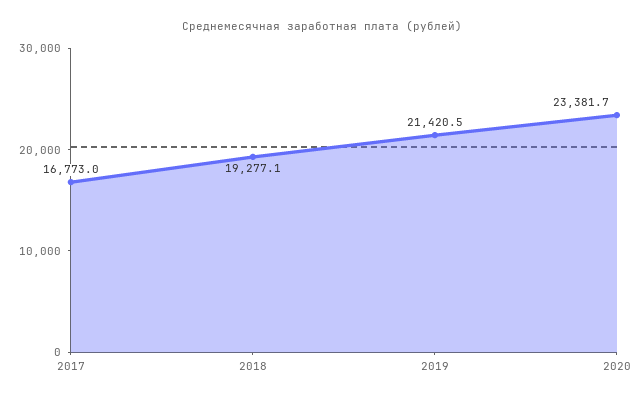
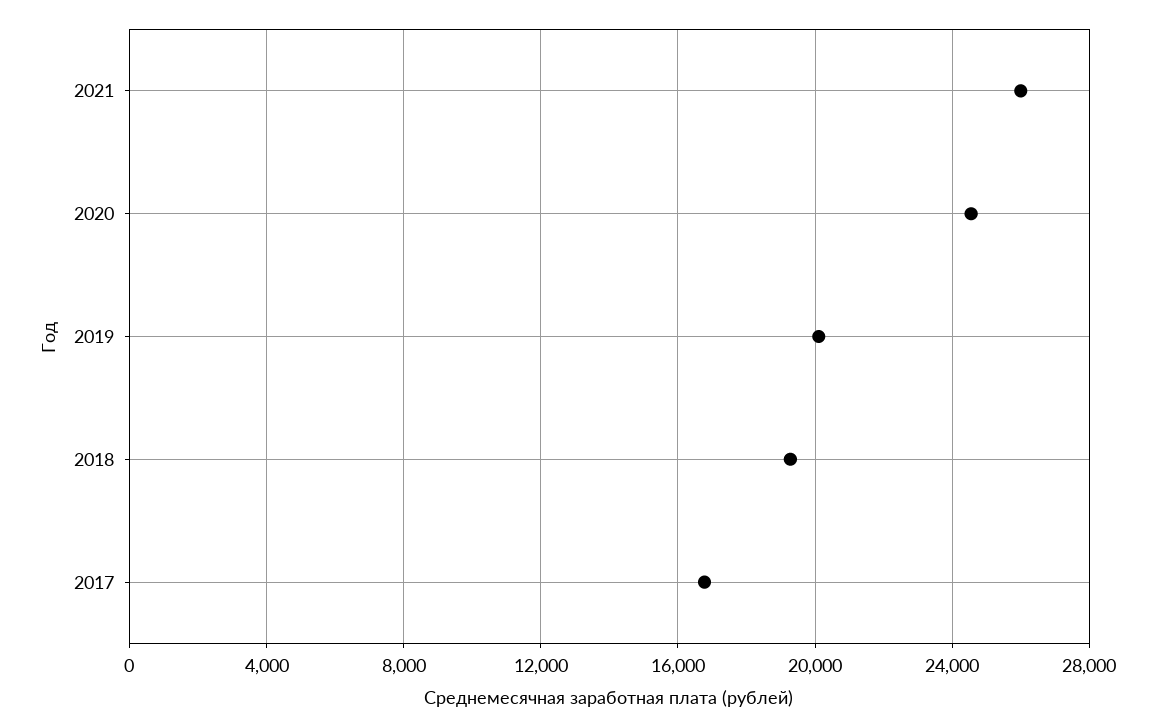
  {
    "2017": 16773,
    "2018": 19277.1,
-   "2019": 21420.5,
+   "2019": 20000,
-   "2020": 23381.7
+   "2020": 24500,
+   "2021": 26000
  }

